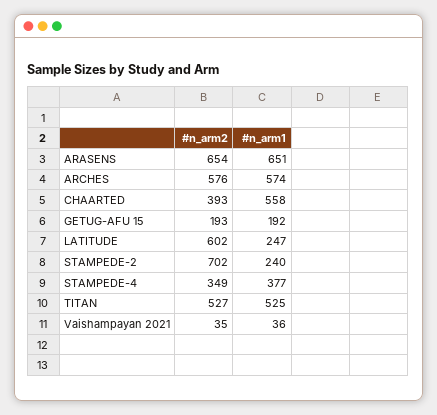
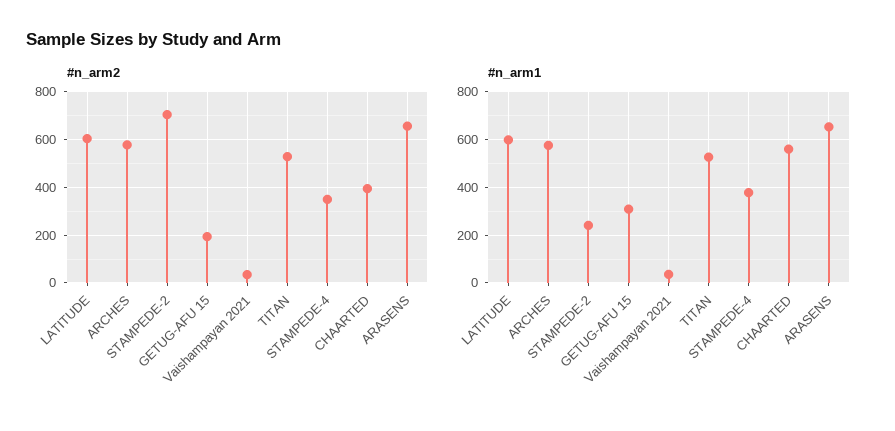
  {
    "#n_arm2": {
      "ARASENS": 654,
      "ARCHES": 576,
      "CHAARTED": 393,
      "GETUG-AFU 15": 193,
      "LATITUDE": 602,
      "STAMPEDE-2": 702,
      "STAMPEDE-4": 349,
      "TITAN": 527,
      "Vaishampayan 2021": 35
    },
    "#n_arm1": {
      "ARASENS": 651,
      "ARCHES": 574,
      "CHAARTED": 558,
-     "GETUG-AFU 15": 192,
+     "GETUG-AFU 15": 300,
-     "LATITUDE": 247,
+     "LATITUDE": 600,
      "STAMPEDE-2": 240,
      "STAMPEDE-4": 377,
      "TITAN": 525,
      "Vaishampayan 2021": 36
    }
  }

